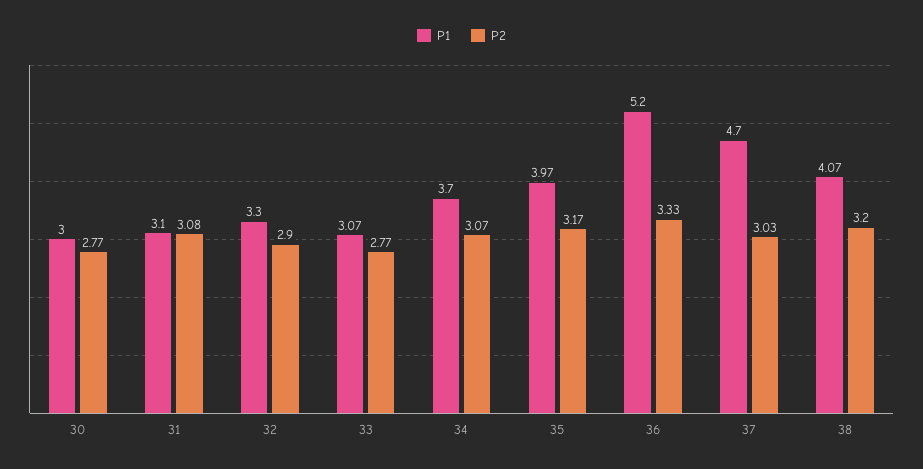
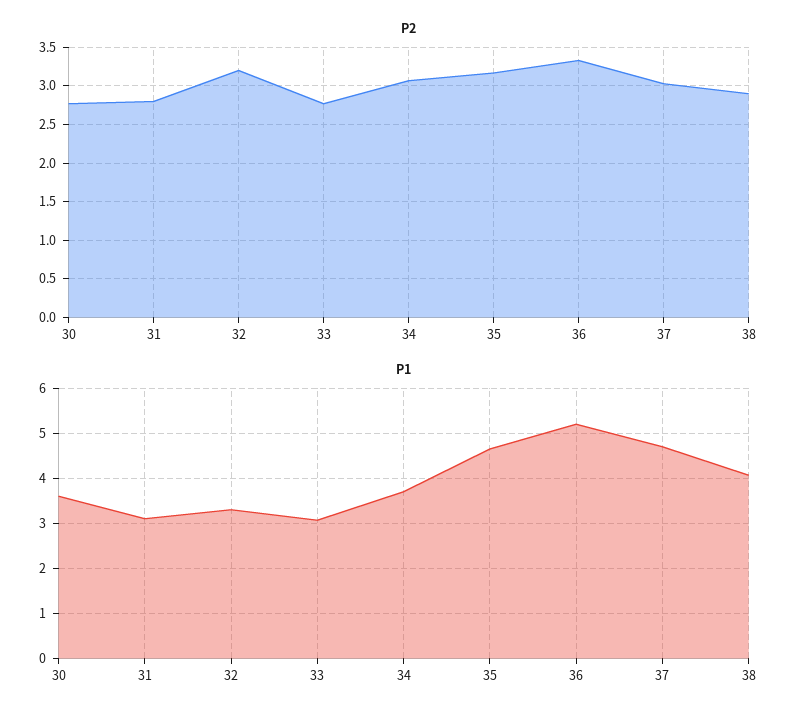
  {
    "P1": {
-     "30": 3,
+     "30": 3.6,
      "31": 3.1,
      "32": 3.3,
      "33": 3.07,
      "34": 3.7,
-     "35": 3.97,
+     "35": 4.6,
      "36": 5.2,
      "37": 4.7,
      "38": 4.07
    },
    "P2": {
      "30": 2.77,
-     "31": 3.08,
+     "31": 2.8,
-     "32": 2.9,
+     "32": 3.2,
      "33": 2.77,
      "34": 3.07,
      "35": 3.17,
      "36": 3.33,
      "37": 3.03,
-     "38": 3.2
+     "38": 2.9
    }
  }

